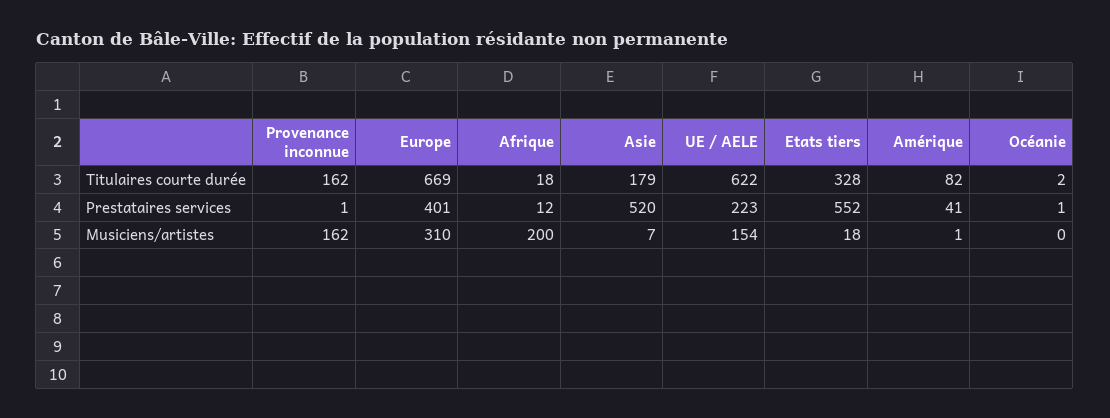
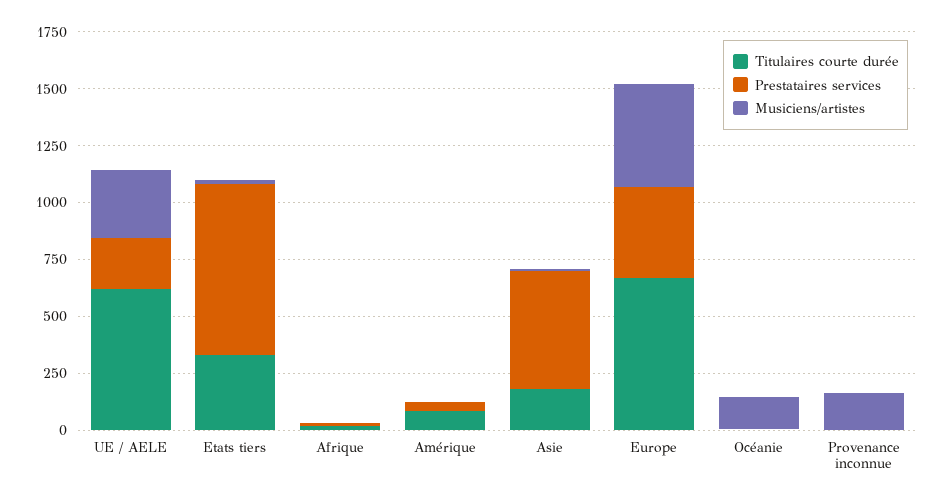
  {
    "Titulaires courte durée": {
-     "Provenance inconnue": 162,
+     "Provenance inconnue": 0,
      "Europe": 669,
      "Afrique": 18,
      "Asie": 179,
      "UE / AELE": 622,
      "Etats tiers": 328,
      "Amérique": 82,
      "Océanie": 2
    },
    "Prestataires services": {
      "Provenance inconnue": 1,
      "Europe": 401,
      "Afrique": 12,
      "Asie": 520,
      "UE / AELE": 223,
-     "Etats tiers": 552,
+     "Etats tiers": 750,
      "Amérique": 41,
      "Océanie": 1
    },
    "Musiciens/artistes": {
      "Provenance inconnue": 162,
-     "Europe": 310,
+     "Europe": 450,
-     "Afrique": 200,
+     "Afrique": 0,
      "Asie": 7,
-     "UE / AELE": 154,
+     "UE / AELE": 300,
      "Etats tiers": 18,
      "Amérique": 1,
-     "Océanie": 0
+     "Océanie": 150
    }
  }

